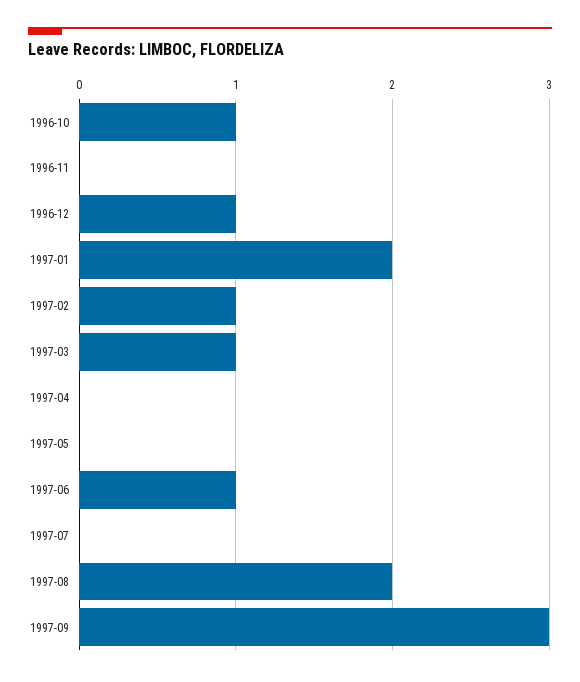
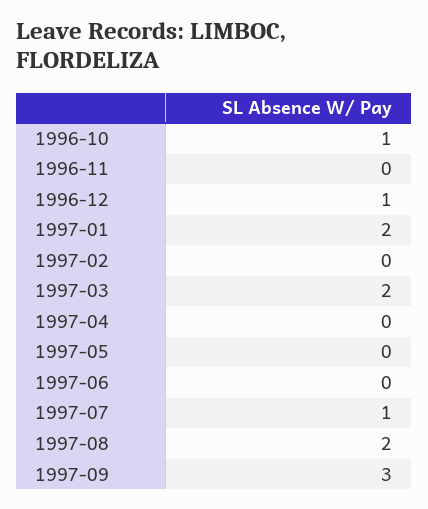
  {
    "1996-10": 1,
    "1996-11": 0,
    "1996-12": 1,
    "1997-01": 2,
-   "1997-02": 1,
+   "1997-02": 0,
-   "1997-03": 1,
+   "1997-03": 2,
    "1997-04": 0,
    "1997-05": 0,
-   "1997-06": 1,
+   "1997-06": 0,
-   "1997-07": 0,
+   "1997-07": 1,
    "1997-08": 2,
    "1997-09": 3
  }

